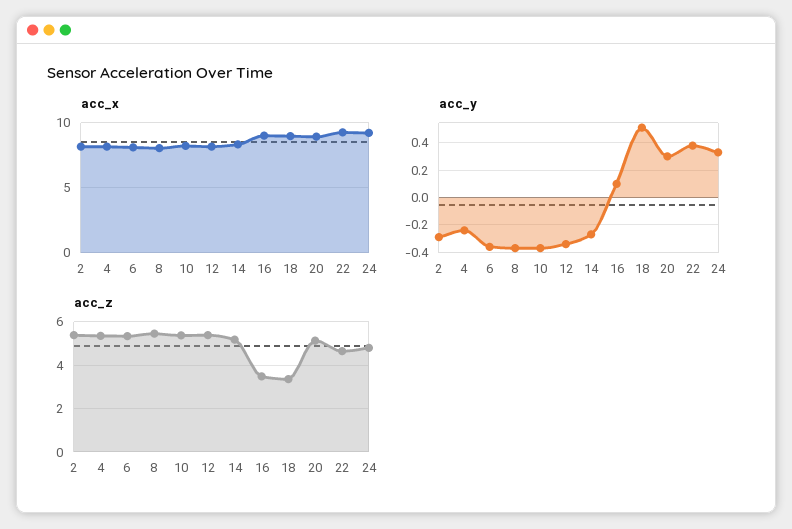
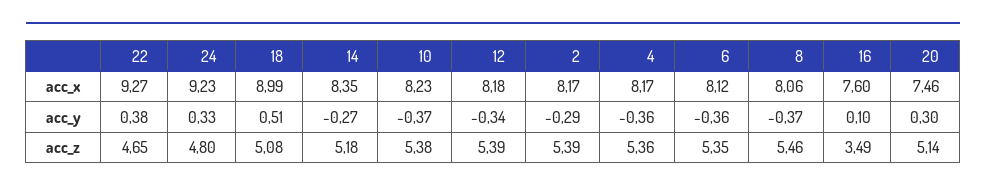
  {
    "acc_x": {
      "2": 8.17,
      "4": 8.17,
      "6": 8.12,
      "8": 8.06,
      "10": 8.23,
      "12": 8.18,
      "14": 8.35,
-     "16": 9,
+     "16": 7.6,
      "18": 8.99,
-     "20": 9,
+     "20": 7.46,
      "22": 9.27,
      "24": 9.23
    },
    "acc_y": {
      "2": -0.29,
-     "4": -0.25,
+     "4": -0.36,
      "6": -0.36,
      "8": -0.37,
      "10": -0.37,
      "12": -0.34,
      "14": -0.27,
      "16": 0.1,
      "18": 0.51,
      "20": 0.3,
      "22": 0.38,
      "24": 0.33
    },
    "acc_z": {
      "2": 5.39,
      "4": 5.36,
      "6": 5.35,
      "8": 5.46,
      "10": 5.38,
      "12": 5.39,
      "14": 5.18,
      "16": 3.49,
-     "18": 3.5,
+     "18": 5.08,
      "20": 5.14,
      "22": 4.65,
      "24": 4.8
    }
  }

